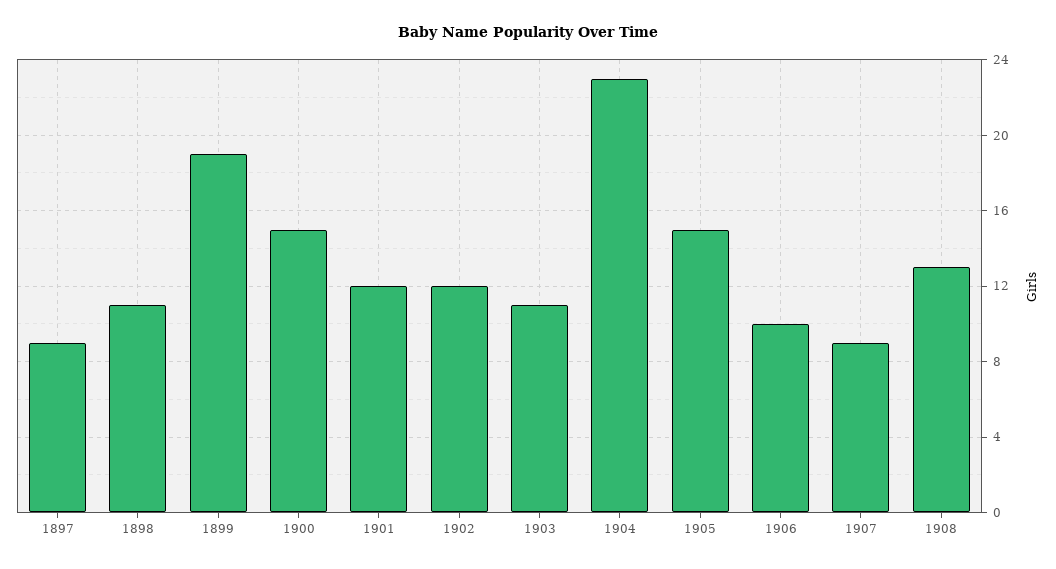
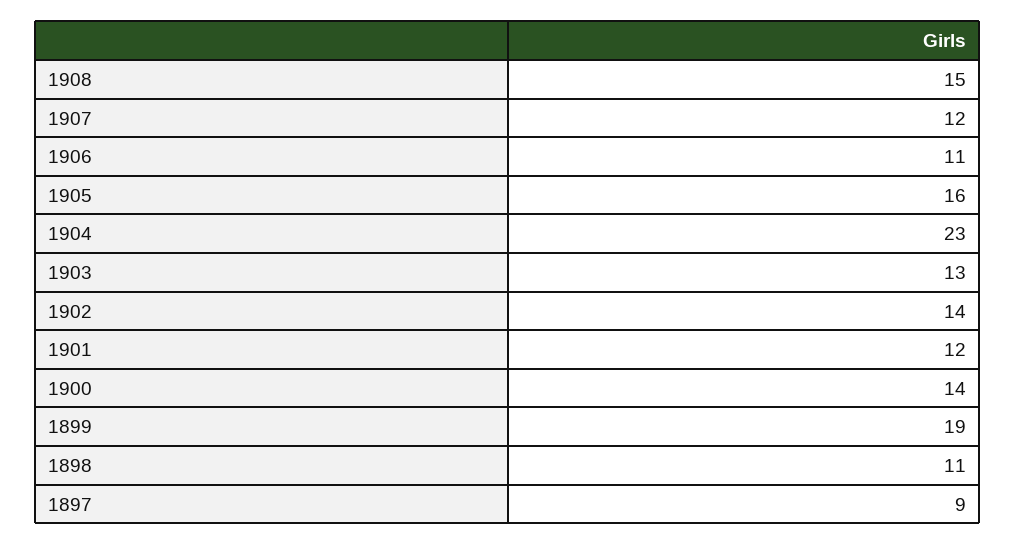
  {
    "1897": 9,
    "1898": 11,
    "1899": 19,
-   "1900": 15,
+   "1900": 14,
    "1901": 12,
-   "1902": 12,
+   "1902": 14,
-   "1903": 11,
+   "1903": 13,
    "1904": 23,
-   "1905": 15,
+   "1905": 16,
-   "1906": 10,
+   "1906": 11,
-   "1907": 9,
+   "1907": 12,
-   "1908": 13
+   "1908": 15
  }

